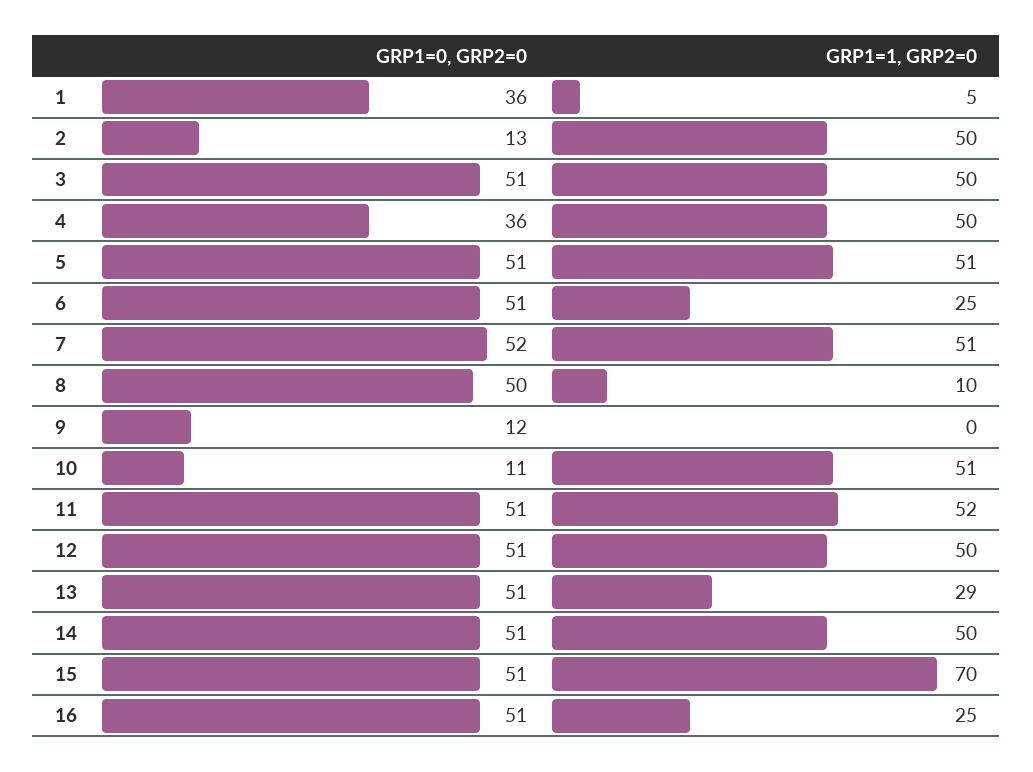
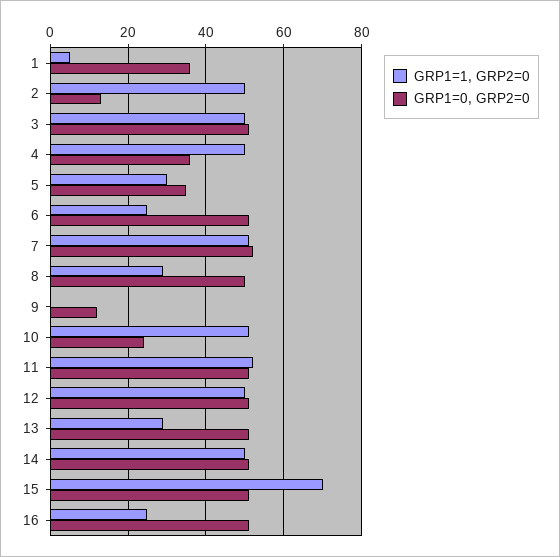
  {
    "GRP1=0, GRP2=0": {
      "1": 36,
      "2": 13,
      "3": 51,
      "4": 36,
-     "5": 51,
+     "5": 35,
      "6": 51,
      "7": 52,
      "8": 50,
      "9": 12,
-     "10": 11,
+     "10": 25,
      "11": 51,
      "12": 51,
      "13": 51,
      "14": 51,
      "15": 51,
      "16": 51
    },
    "GRP1=1, GRP2=0": {
      "1": 5,
      "2": 50,
      "3": 50,
      "4": 50,
-     "5": 51,
+     "5": 30,
      "6": 25,
      "7": 51,
-     "8": 10,
+     "8": 30,
      "9": 0,
      "10": 51,
      "11": 52,
      "12": 50,
      "13": 29,
      "14": 50,
      "15": 70,
      "16": 25
    }
  }

